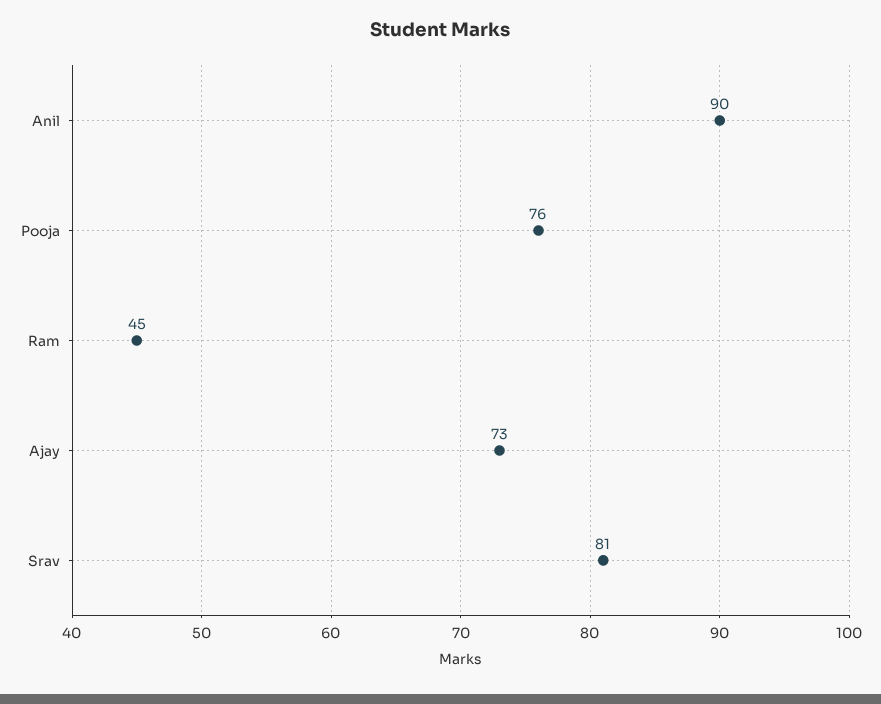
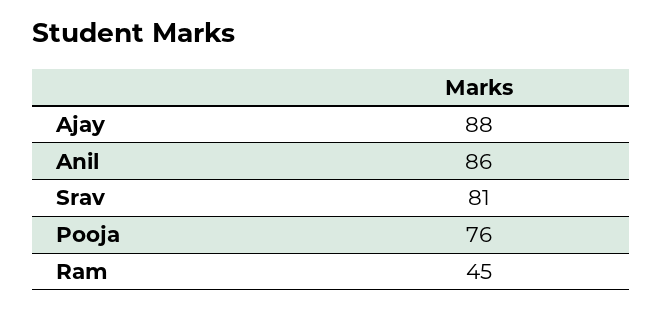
  {
-   "Anil": 90,
+   "Anil": 86,
    "Pooja": 76,
    "Ram": 45,
-   "Ajay": 73,
+   "Ajay": 88,
    "Srav": 81
  }

